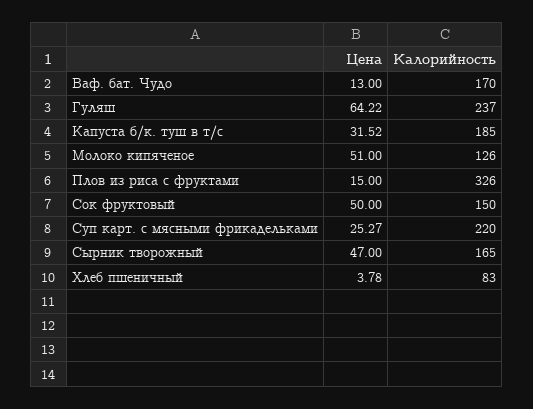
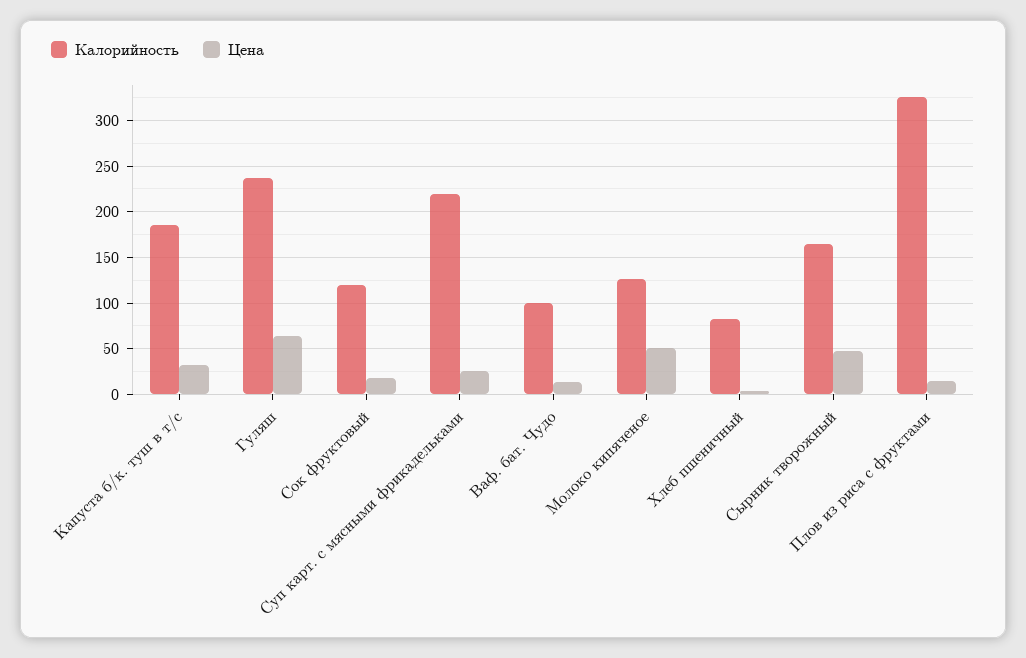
  {
    "Цена": {
      "Ваф. бат. Чудо": 13,
      "Гуляш": 64.22,
      "Капуста б/к. туш в т/с": 31.52,
      "Молоко кипяченое": 51,
      "Плов из риса с фруктами": 15,
-     "Сок фруктовый": 50,
+     "Сок фруктовый": 20,
      "Суп карт. с мясными фрикадельками": 25.27,
      "Сырник творожный": 47,
      "Хлеб пшеничный": 3.78
    },
    "Калорийность": {
-     "Ваф. бат. Чудо": 170,
+     "Ваф. бат. Чудо": 100,
      "Гуляш": 237,
      "Капуста б/к. туш в т/с": 185,
      "Молоко кипяченое": 126,
      "Плов из риса с фруктами": 326,
-     "Сок фруктовый": 150,
+     "Сок фруктовый": 120,
      "Суп карт. с мясными фрикадельками": 220,
      "Сырник творожный": 165,
      "Хлеб пшеничный": 83
    }
  }

